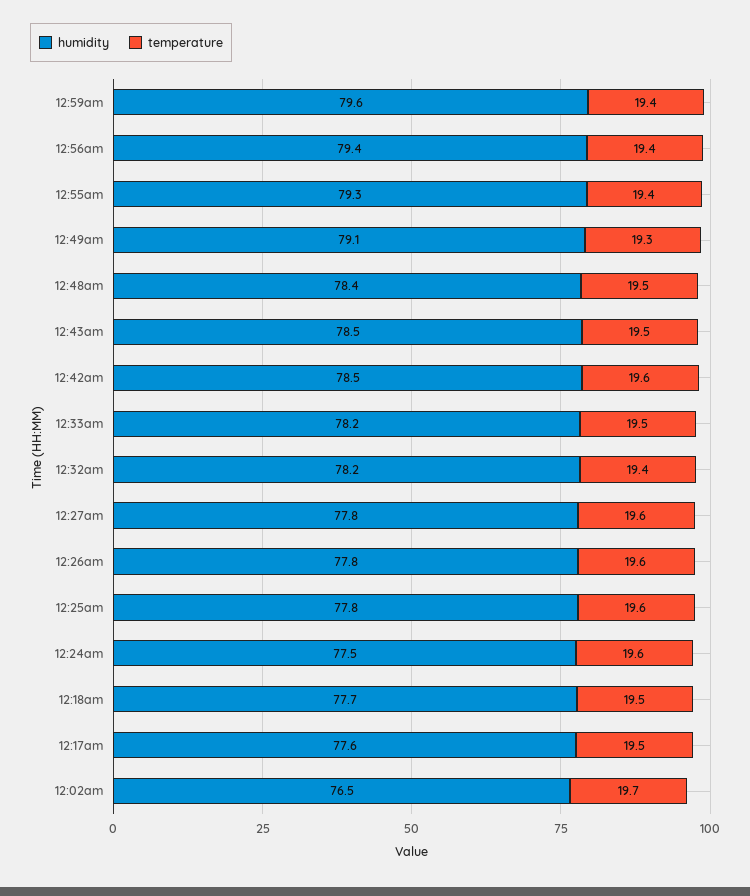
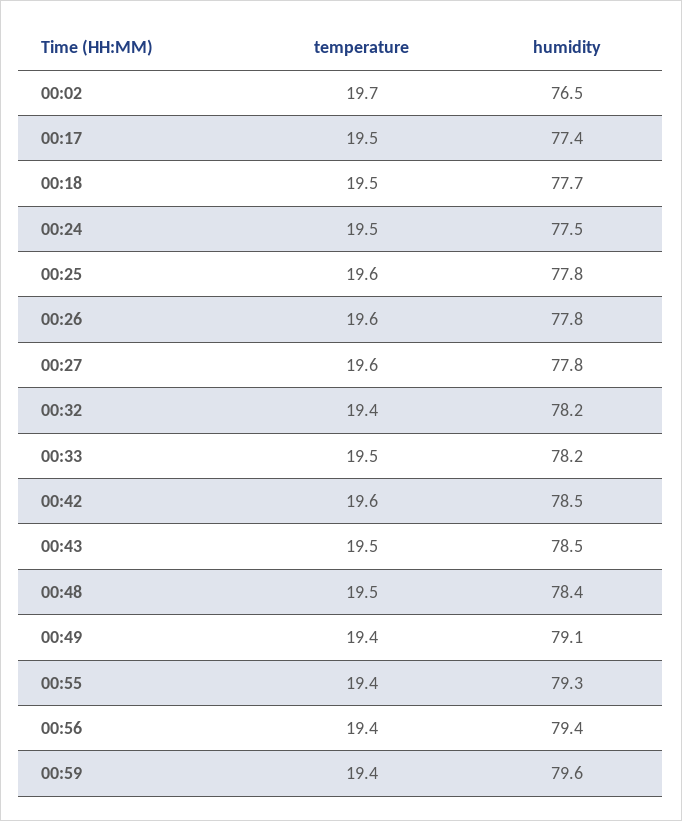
  {
    "humidity": {
      "12:59am": 79.6,
      "12:56am": 79.4,
      "12:55am": 79.3,
      "12:49am": 79.1,
      "12:48am": 78.4,
      "12:43am": 78.5,
      "12:42am": 78.5,
      "12:33am": 78.2,
      "12:32am": 78.2,
      "12:27am": 77.8,
      "12:26am": 77.8,
      "12:25am": 77.8,
      "12:24am": 77.5,
      "12:18am": 77.7,
-     "12:17am": 77.6,
+     "12:17am": 77.4,
      "12:02am": 76.5
    },
    "temperature": {
      "12:59am": 19.4,
      "12:56am": 19.4,
      "12:55am": 19.4,
-     "12:49am": 19.3,
+     "12:49am": 19.4,
      "12:48am": 19.5,
      "12:43am": 19.5,
      "12:42am": 19.6,
      "12:33am": 19.5,
      "12:32am": 19.4,
      "12:27am": 19.6,
      "12:26am": 19.6,
      "12:25am": 19.6,
-     "12:24am": 19.6,
+     "12:24am": 19.5,
      "12:18am": 19.5,
      "12:17am": 19.5,
      "12:02am": 19.7
    }
  }

